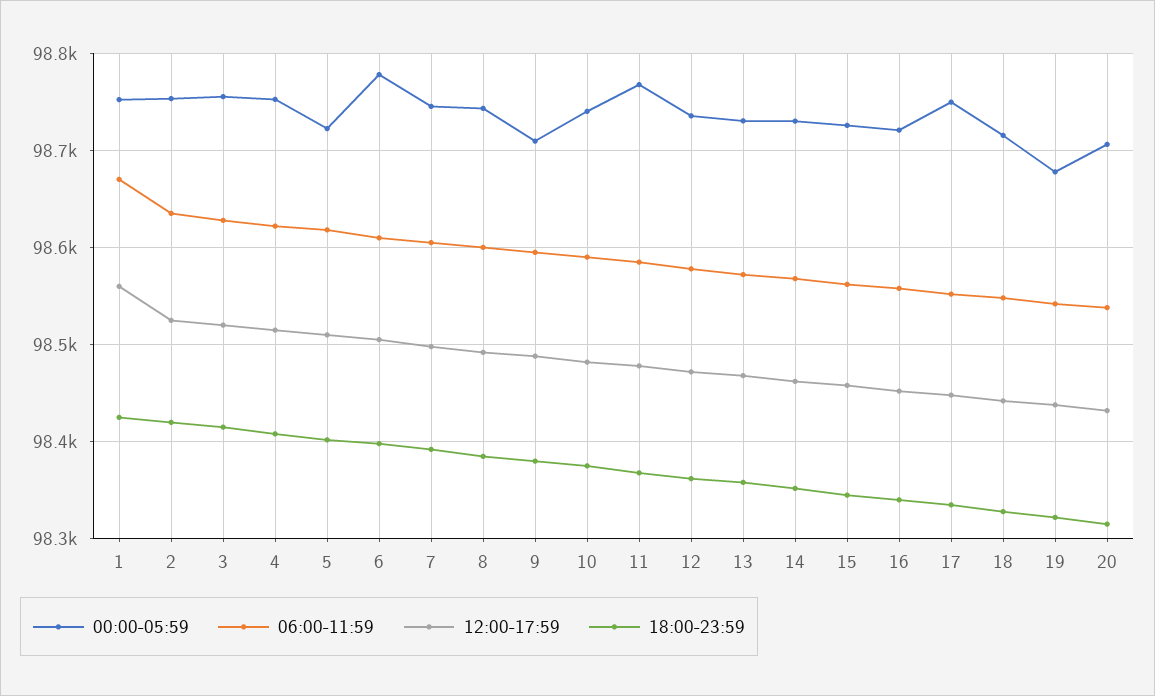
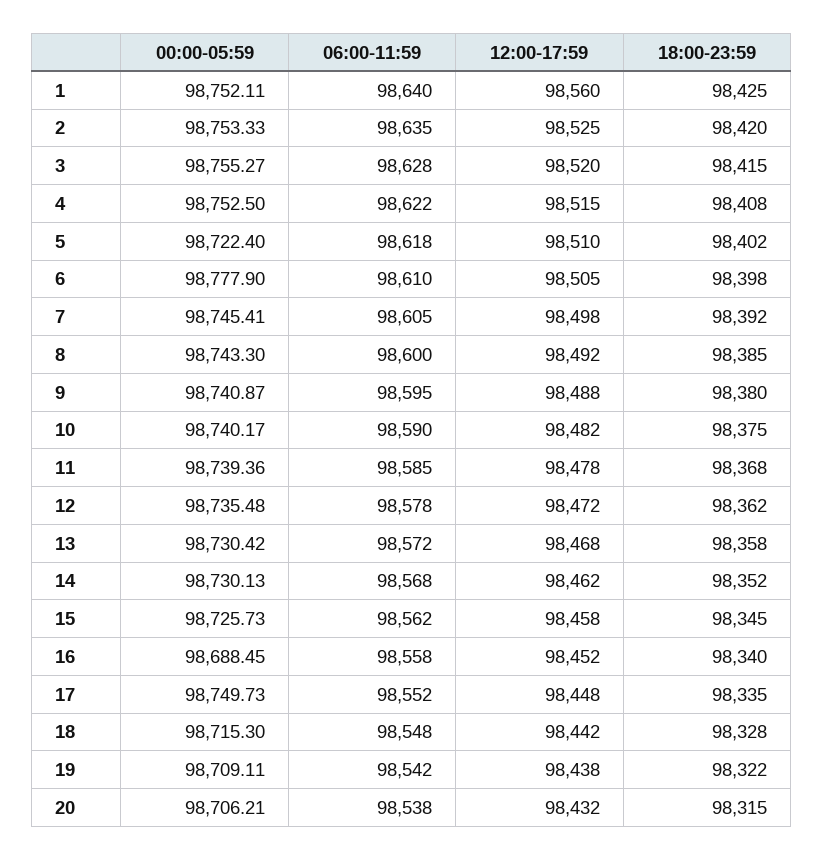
  {
    "00:00-05:59": {
      "1": 98752.11,
      "2": 98753.33,
      "3": 98755.27,
      "4": 98752.5,
      "5": 98722.4,
      "6": 98777.9,
      "7": 98745.41,
      "8": 98743.3,
-     "9": 98710,
+     "9": 98740.87,
      "10": 98740.17,
-     "11": 98770,
+     "11": 98739.36,
      "12": 98735.48,
      "13": 98730.42,
      "14": 98730.13,
      "15": 98725.73,
-     "16": 98720,
+     "16": 98688.45,
      "17": 98749.73,
      "18": 98715.3,
-     "19": 98680,
+     "19": 98709.11,
      "20": 98706.21
    },
    "06:00-11:59": {
-     "1": 98670,
+     "1": 98640,
      "2": 98635,
      "3": 98628,
      "4": 98622,
      "5": 98618,
      "6": 98610,
      "7": 98605,
      "8": 98600,
      "9": 98595,
      "10": 98590,
      "11": 98585,
      "12": 98578,
      "13": 98572,
      "14": 98568,
      "15": 98562,
      "16": 98558,
      "17": 98552,
      "18": 98548,
      "19": 98542,
      "20": 98538
    },
    "12:00-17:59": {
      "1": 98560,
      "2": 98525,
      "3": 98520,
      "4": 98515,
      "5": 98510,
      "6": 98505,
      "7": 98498,
      "8": 98492,
      "9": 98488,
      "10": 98482,
      "11": 98478,
      "12": 98472,
      "13": 98468,
      "14": 98462,
      "15": 98458,
      "16": 98452,
      "17": 98448,
      "18": 98442,
      "19": 98438,
      "20": 98432
    },
    "18:00-23:59": {
      "1": 98425,
      "2": 98420,
      "3": 98415,
      "4": 98408,
      "5": 98402,
      "6": 98398,
      "7": 98392,
      "8": 98385,
      "9": 98380,
      "10": 98375,
      "11": 98368,
      "12": 98362,
      "13": 98358,
      "14": 98352,
      "15": 98345,
      "16": 98340,
      "17": 98335,
      "18": 98328,
      "19": 98322,
      "20": 98315
    }
  }

